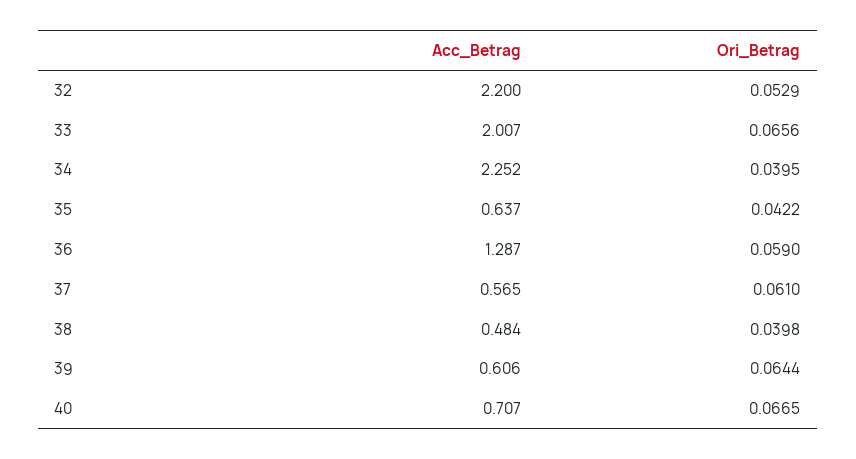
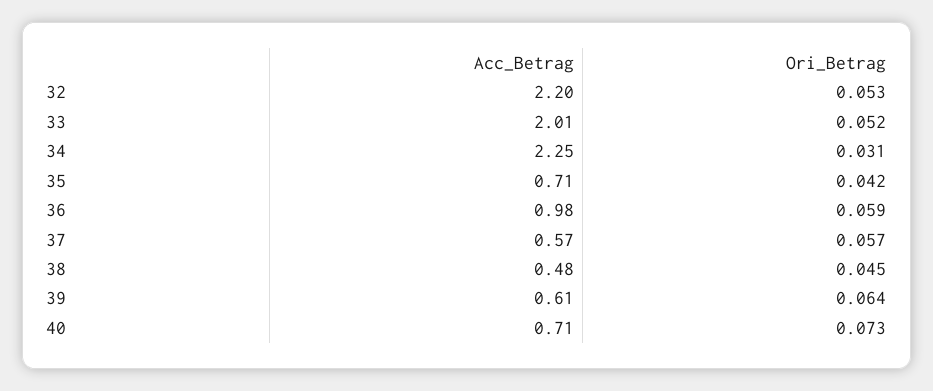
  {
    "Acc_Betrag": {
      "32": 2.2,
      "33": 2.007,
      "34": 2.252,
-     "35": 0.637,
+     "35": 0.71,
-     "36": 1.287,
+     "36": 0.98,
      "37": 0.565,
      "38": 0.484,
      "39": 0.606,
      "40": 0.707
    },
    "Ori_Betrag": {
      "32": 0.0529,
-     "33": 0.0656,
+     "33": 0.052,
-     "34": 0.0395,
+     "34": 0.031,
      "35": 0.0422,
      "36": 0.059,
-     "37": 0.061,
+     "37": 0.057,
-     "38": 0.0398,
+     "38": 0.045,
      "39": 0.0644,
-     "40": 0.0665
+     "40": 0.073
    }
  }

